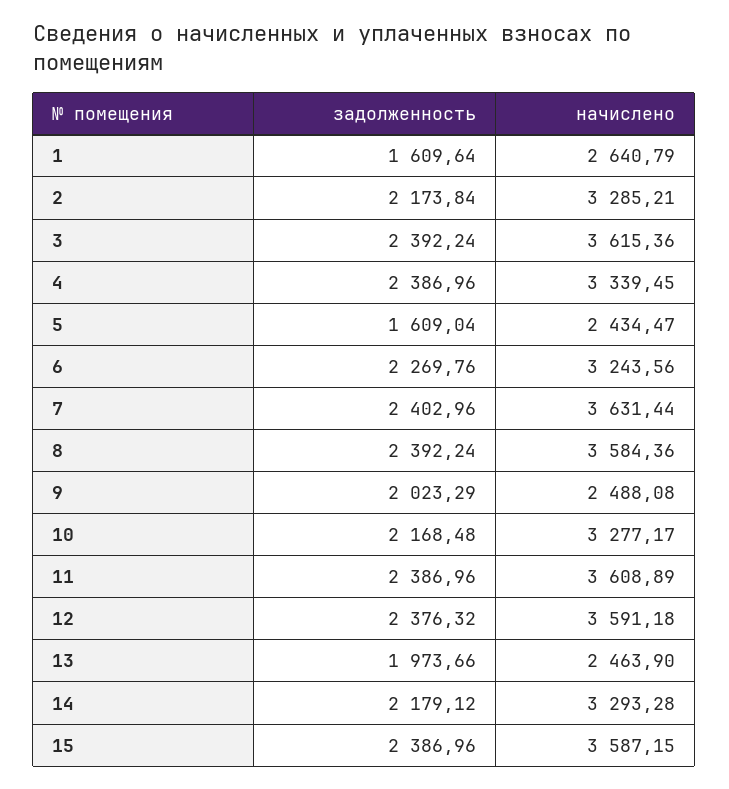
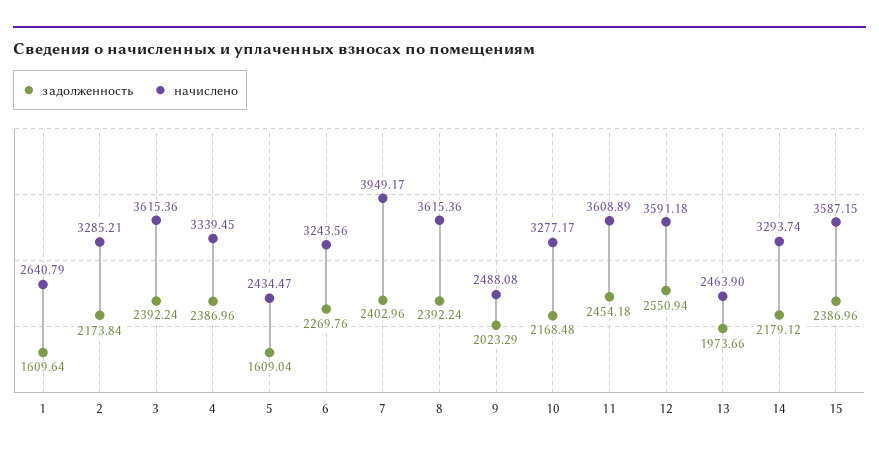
  {
    "задолженность": {
      "1": 1609.64,
      "2": 2173.84,
      "3": 2392.24,
      "4": 2386.96,
      "5": 1609.04,
      "6": 2269.76,
      "7": 2402.96,
      "8": 2392.24,
      "9": 2023.29,
      "10": 2168.48,
-     "11": 2386.96,
+     "11": 2454.18,
-     "12": 2376.32,
+     "12": 2550.94,
      "13": 1973.66,
      "14": 2179.12,
      "15": 2386.96
    },
    "начислено": {
      "1": 2640.79,
      "2": 3285.21,
      "3": 3615.36,
      "4": 3339.45,
      "5": 2434.47,
      "6": 3243.56,
-     "7": 3631.44,
+     "7": 3949.17,
-     "8": 3584.36,
+     "8": 3615.36,
      "9": 2488.08,
      "10": 3277.17,
      "11": 3608.89,
      "12": 3591.18,
      "13": 2463.9,
-     "14": 3293.28,
+     "14": 3293.74,
      "15": 3587.15
    }
  }

